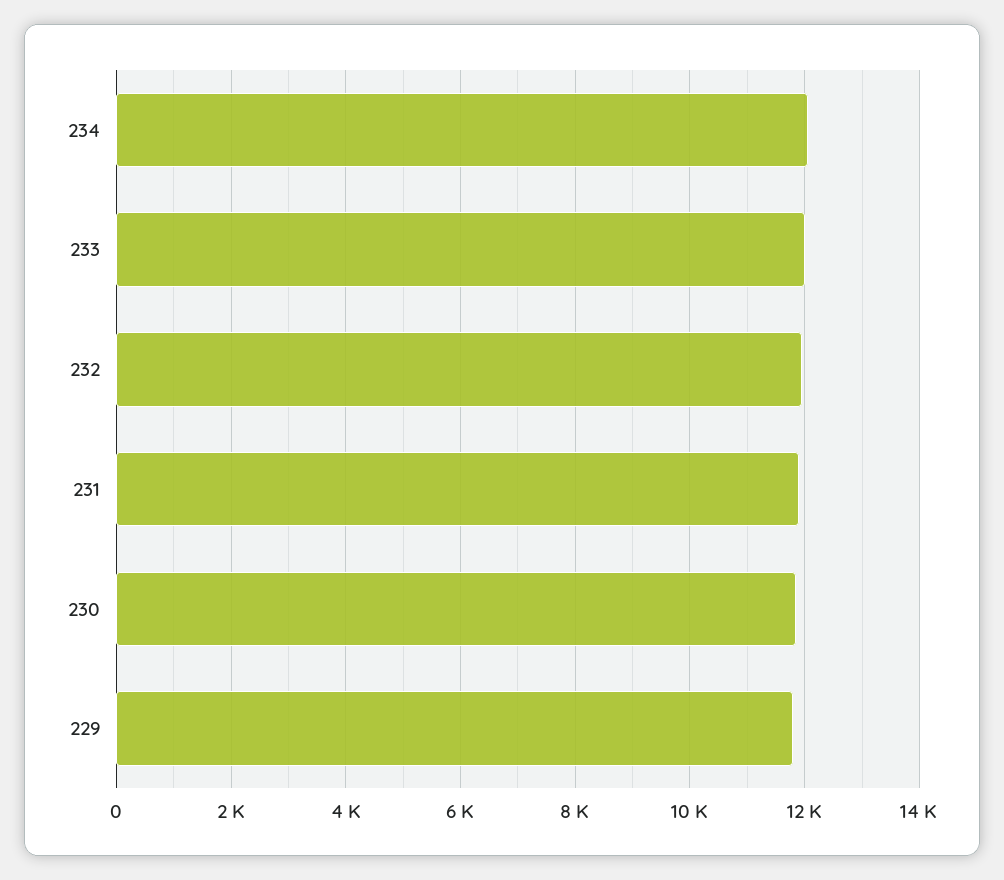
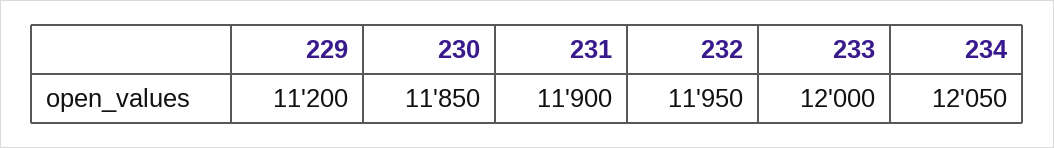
  {
    "234": 12050,
    "233": 12000,
    "232": 11950,
    "231": 11900,
    "230": 11850,
-   "229": 11800
+   "229": 11200
  }

